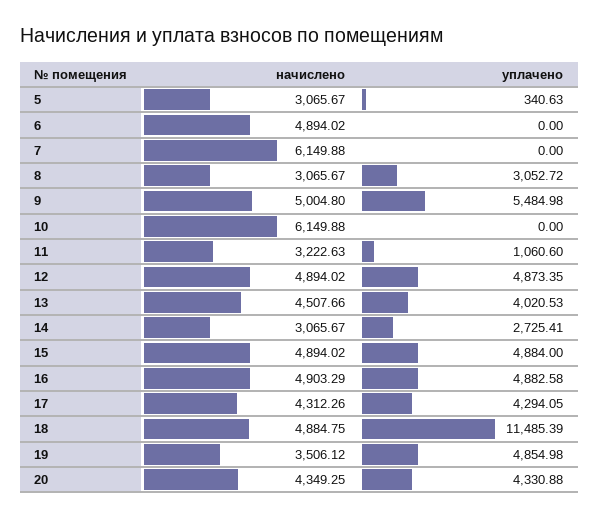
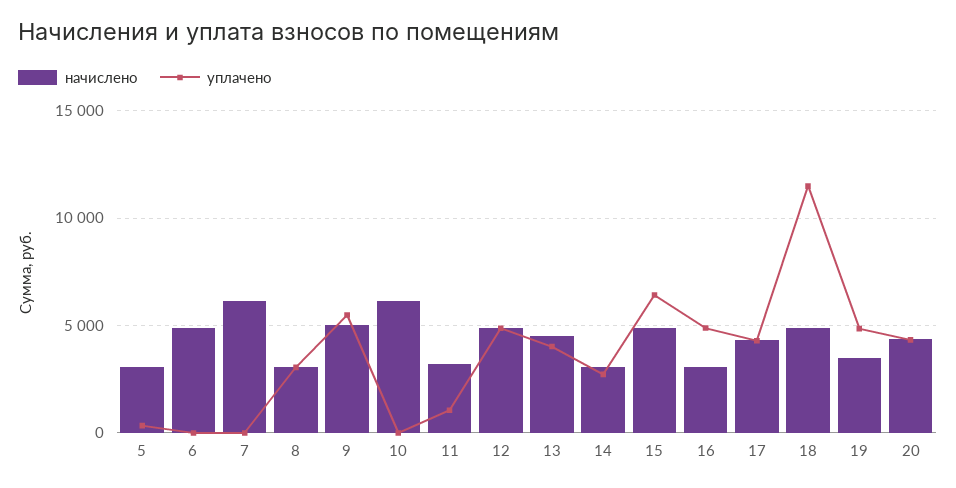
  {
    "начислено": {
      "5": 3065.67,
      "6": 4894.02,
      "7": 6149.88,
      "8": 3065.67,
      "9": 5004.8,
      "10": 6149.88,
      "11": 3222.63,
      "12": 4894.02,
      "13": 4507.66,
      "14": 3065.67,
      "15": 4894.02,
-     "16": 4903.29,
+     "16": 3000,
      "17": 4312.26,
      "18": 4884.75,
      "19": 3506.12,
      "20": 4349.25
    },
    "уплачено": {
      "5": 340.63,
      "6": 0,
      "7": 0,
      "8": 3052.72,
      "9": 5484.98,
      "10": 0,
      "11": 1060.6,
      "12": 4873.35,
      "13": 4020.53,
      "14": 2725.41,
-     "15": 4884,
+     "15": 6500,
      "16": 4882.58,
      "17": 4294.05,
      "18": 11485.39,
      "19": 4854.98,
      "20": 4330.88
    }
  }

